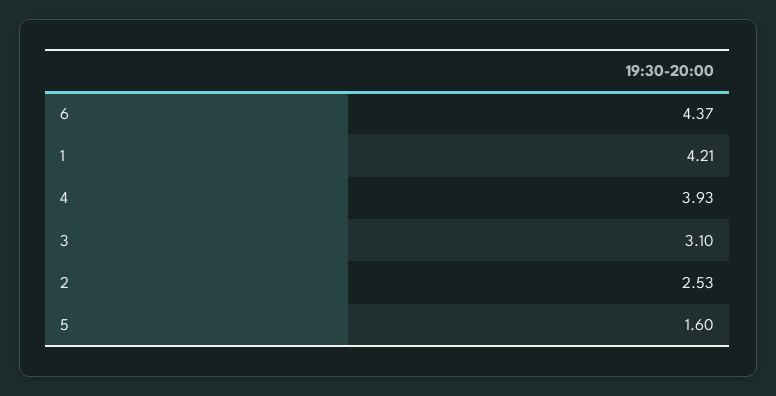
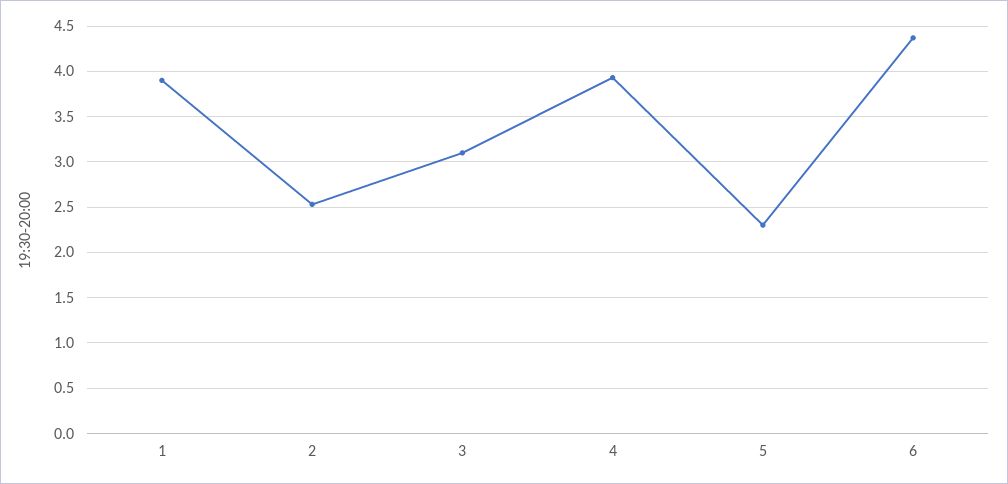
  {
    "6": 4.37,
-   "1": 4.21,
+   "1": 3.9,
    "4": 3.93,
    "3": 3.1,
    "2": 2.53,
-   "5": 1.6
+   "5": 2.3
  }

